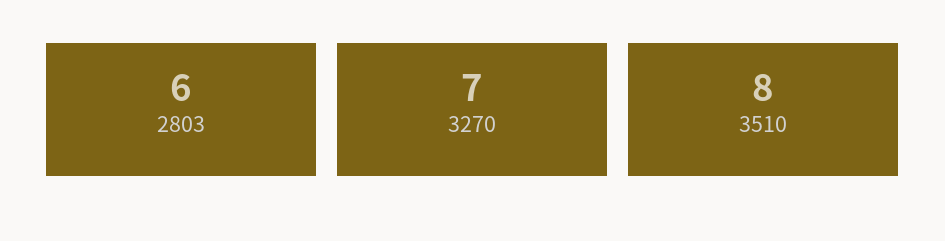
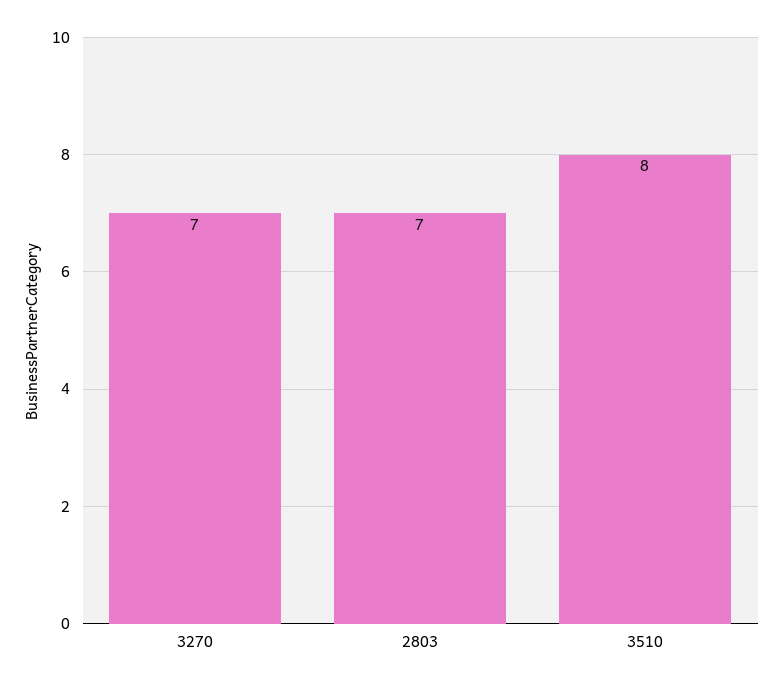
  {
-   "2803": 6,
+   "2803": 7,
    "3270": 7,
    "3510": 8
  }

